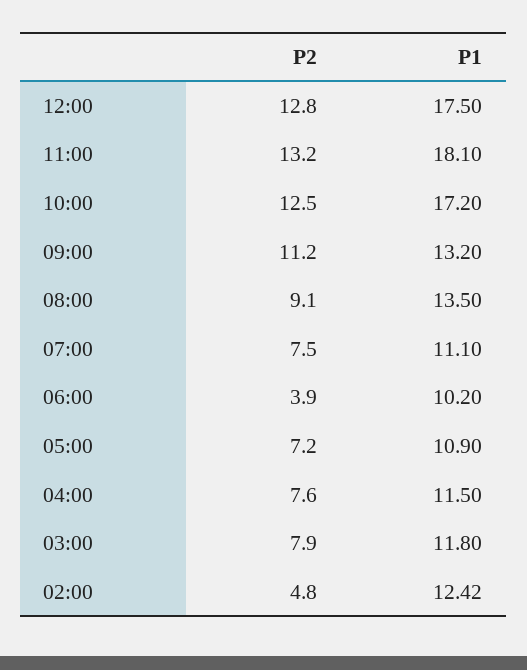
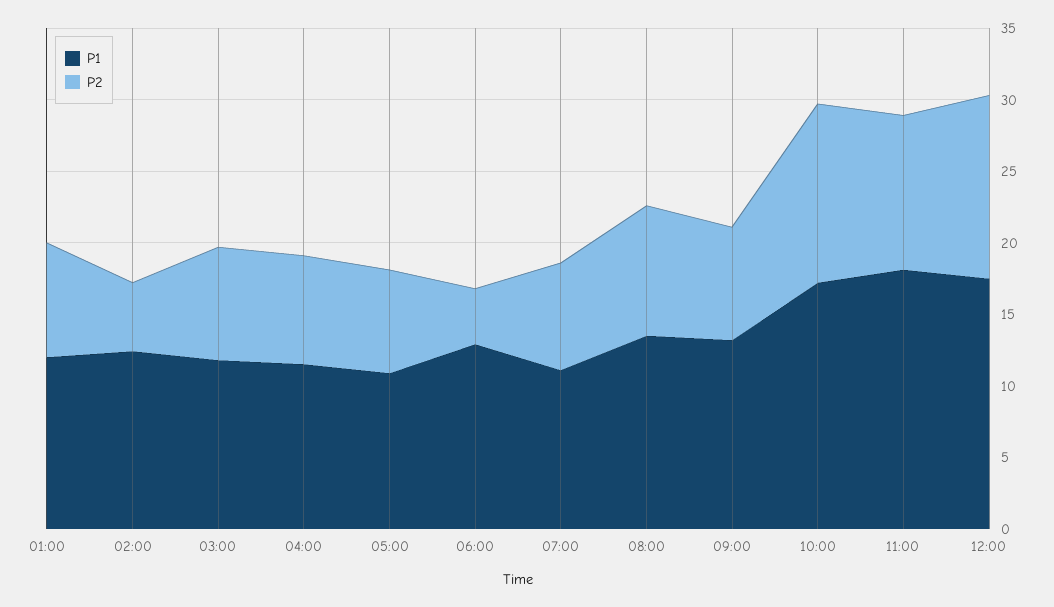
  {
    "P2": {
      "12:00": 12.8,
-     "11:00": 13.2,
+     "11:00": 11,
      "10:00": 12.5,
-     "09:00": 11.2,
+     "09:00": 8,
      "08:00": 9.1,
      "07:00": 7.5,
      "06:00": 3.9,
      "05:00": 7.2,
      "04:00": 7.6,
      "03:00": 7.9,
-     "02:00": 4.8
+     "02:00": 4.8,
+     "01:00": 8
    },
    "P1": {
      "12:00": 17.5,
      "11:00": 18.1,
      "10:00": 17.2,
      "09:00": 13.2,
      "08:00": 13.5,
      "07:00": 11.1,
-     "06:00": 10.2,
+     "06:00": 13,
      "05:00": 10.9,
      "04:00": 11.5,
      "03:00": 11.8,
-     "02:00": 12.42
+     "02:00": 12.42,
+     "01:00": 12
    }
  }

